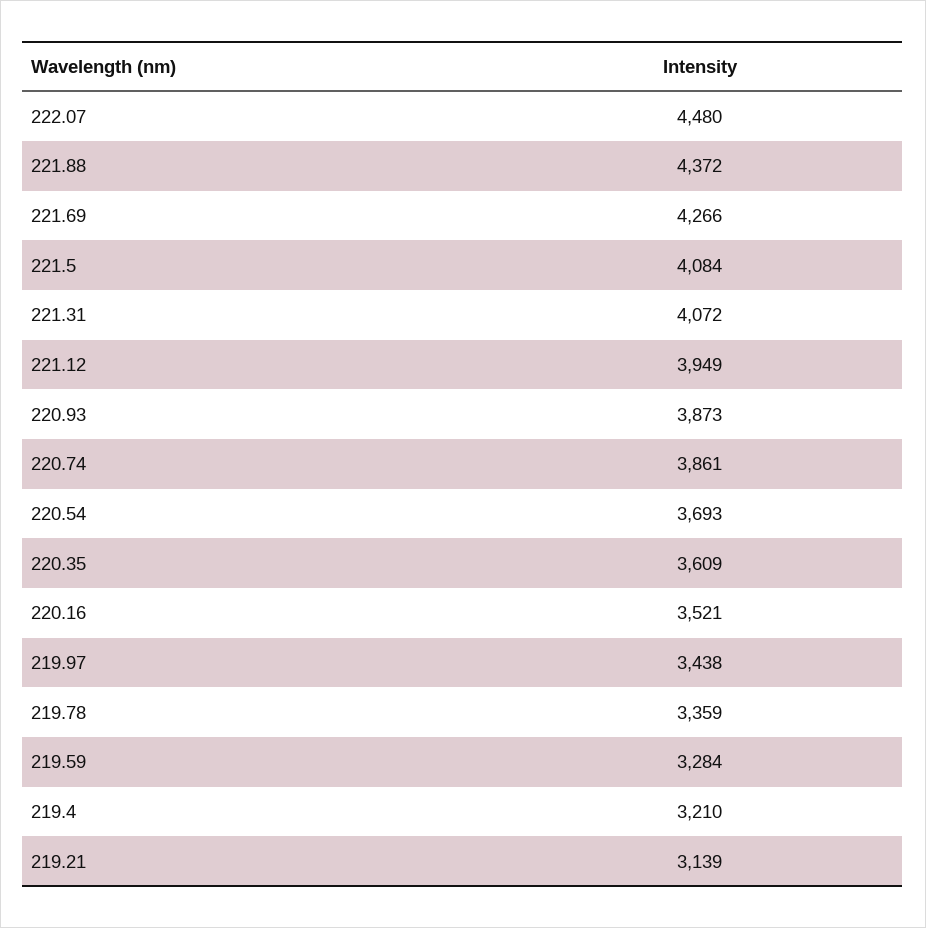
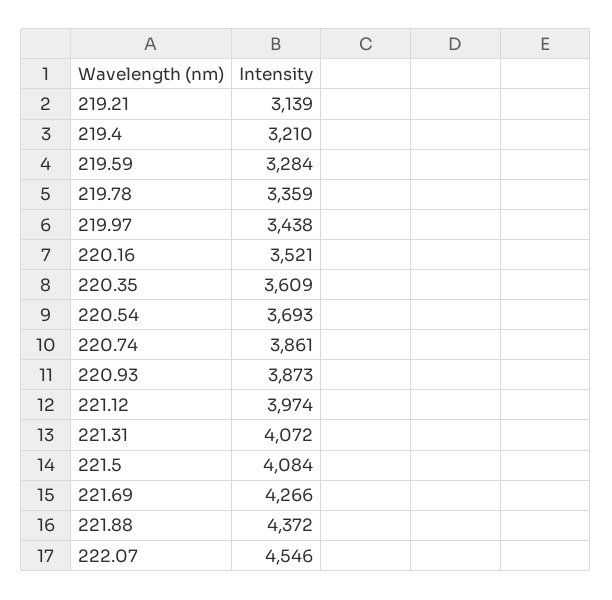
  {
-   "222.07": 4480,
+   "222.07": 4546,
    "221.88": 4372,
    "221.69": 4266,
    "221.5": 4084,
    "221.31": 4072,
-   "221.12": 3949,
+   "221.12": 3974,
    "220.93": 3873,
    "220.74": 3861,
    "220.54": 3693,
    "220.35": 3609,
    "220.16": 3521,
    "219.97": 3438,
    "219.78": 3359,
    "219.59": 3284,
    "219.4": 3210,
    "219.21": 3139
  }

